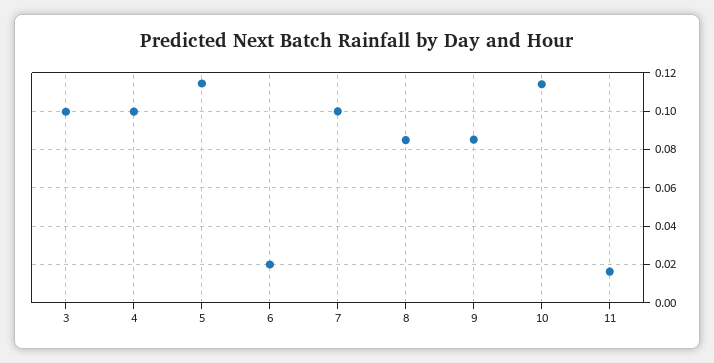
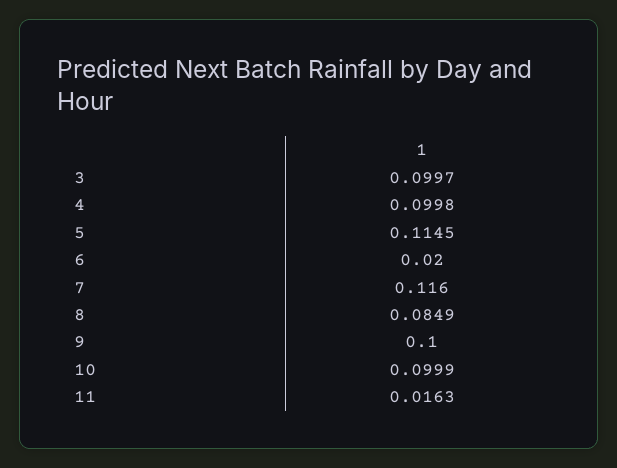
  {
    "3": 0.0997,
    "4": 0.0998,
    "5": 0.1145,
    "6": 0.02,
-   "7": 0.1,
+   "7": 0.116,
    "8": 0.0849,
-   "9": 0.085,
+   "9": 0.1,
-   "10": 0.115,
+   "10": 0.0999,
    "11": 0.0163
  }

